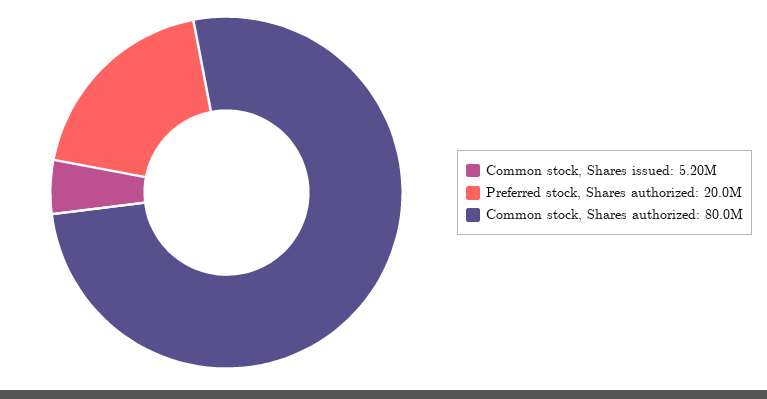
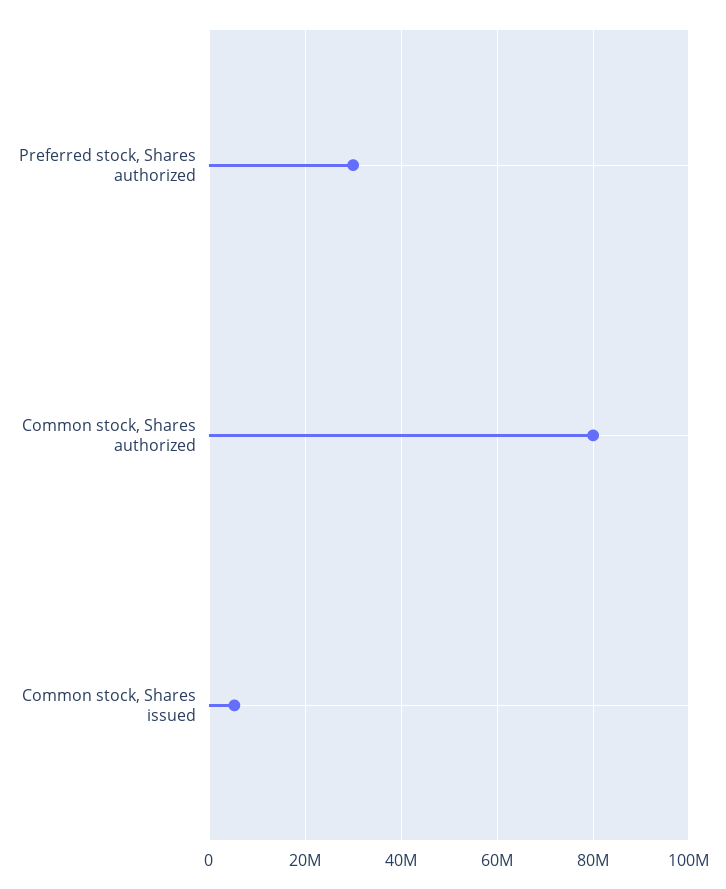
  {
    "Common stock, Shares issued": 5200000,
-   "Preferred stock, Shares authorized": 20000000,
+   "Preferred stock, Shares authorized": 30000000,
    "Common stock, Shares authorized": 80000000
  }

